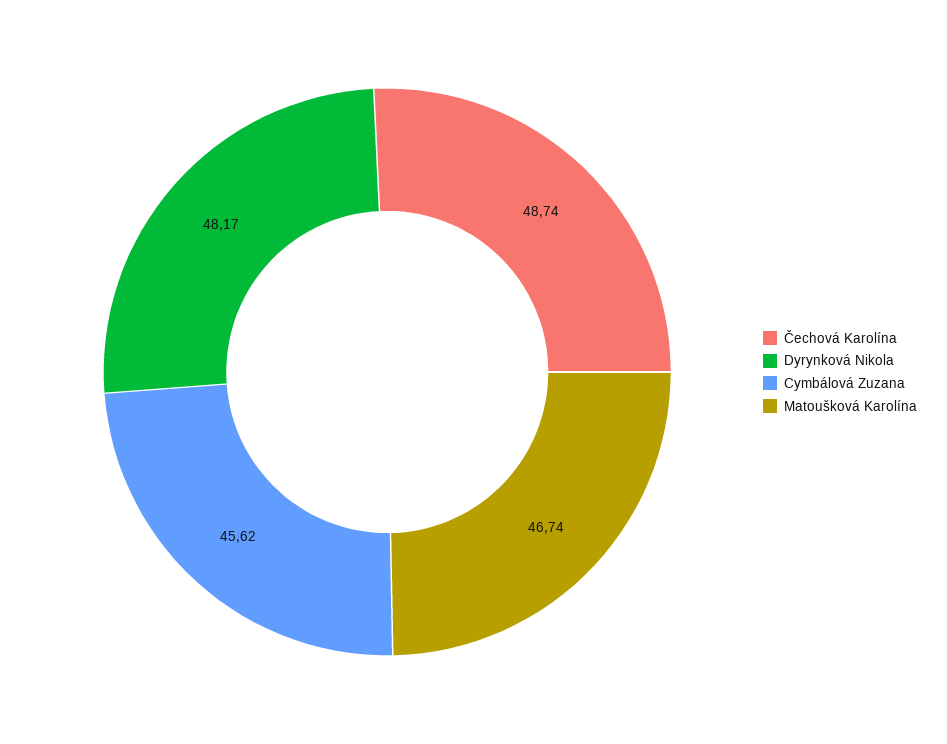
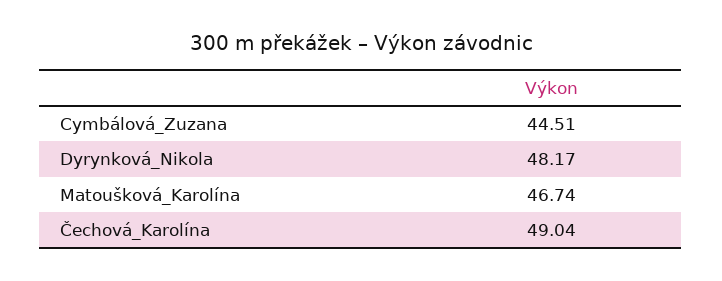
  {
-   "Čechová Karolína": 48.74,
+   "Čechová Karolína": 49.04,
    "Dyrynková Nikola": 48.17,
-   "Cymbálová Zuzana": 45.62,
+   "Cymbálová Zuzana": 44.51,
    "Matoušková Karolína": 46.74
  }

